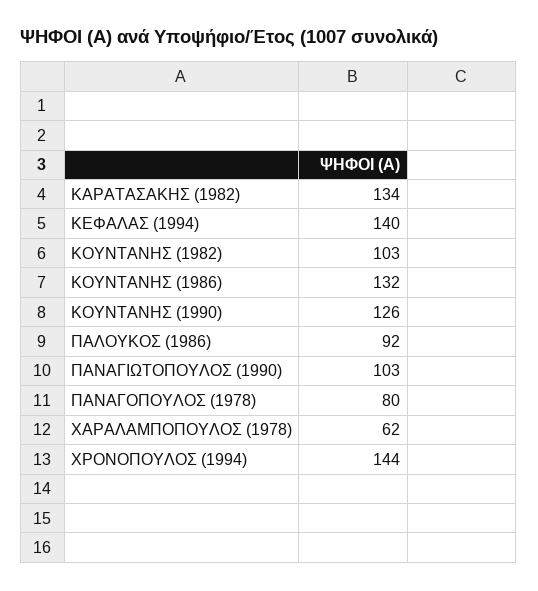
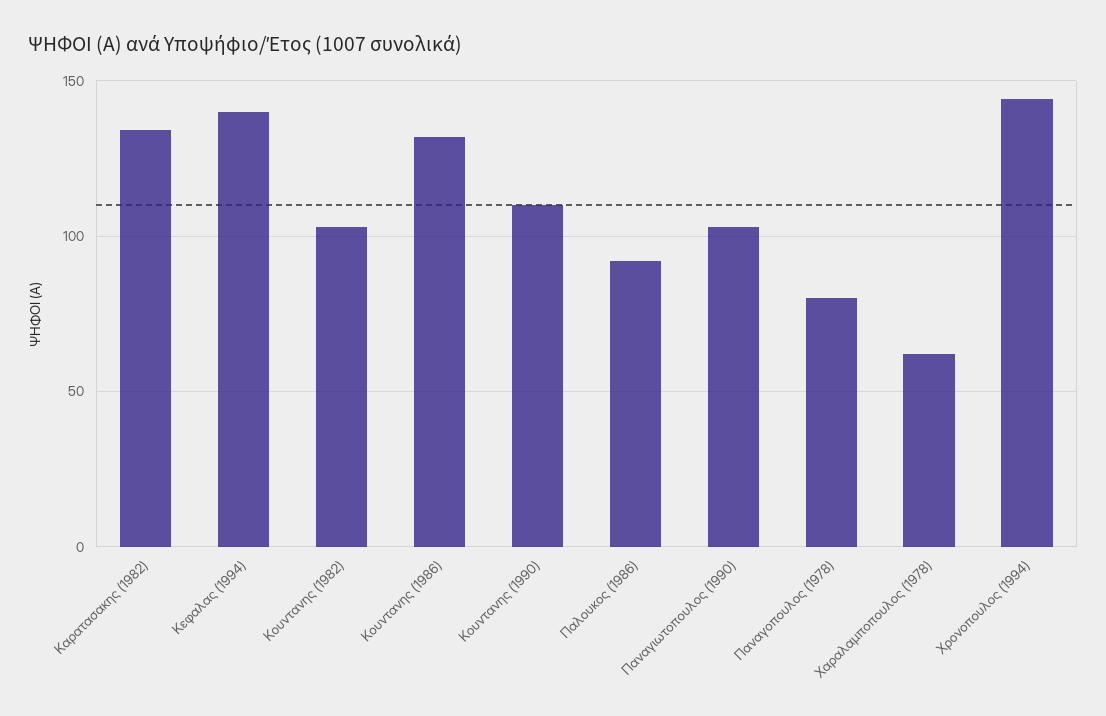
  {
    "ΚΑΡΑΤΑΣΑΚΗΣ (1982)": 134,
    "ΚΕΦΑΛΑΣ (1994)": 140,
    "ΚΟΥΝΤΑΝΗΣ (1982)": 103,
    "ΚΟΥΝΤΑΝΗΣ (1986)": 132,
-   "ΚΟΥΝΤΑΝΗΣ (1990)": 126,
+   "ΚΟΥΝΤΑΝΗΣ (1990)": 110,
    "ΠΑΛΟΥΚΟΣ (1986)": 92,
    "ΠΑΝΑΓΙΩΤΟΠΟΥΛΟΣ (1990)": 103,
    "ΠΑΝΑΓΟΠΟΥΛΟΣ (1978)": 80,
    "ΧΑΡΑΛΑΜΠΟΠΟΥΛΟΣ (1978)": 62,
    "ΧΡΟΝΟΠΟΥΛΟΣ (1994)": 144
  }

